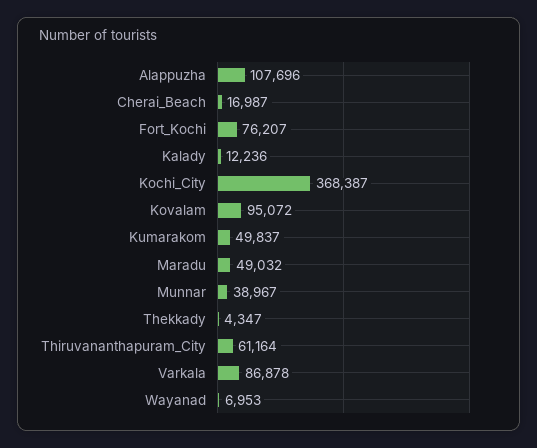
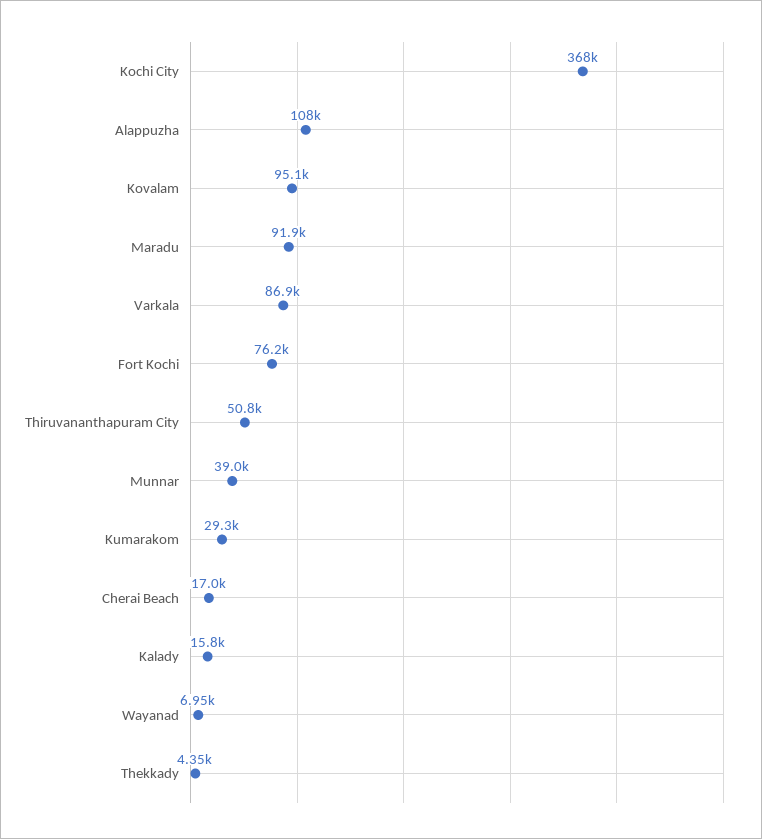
  {
    "Alappuzha": 107696,
    "Cherai_Beach": 16987,
    "Fort_Kochi": 76207,
-   "Kalady": 12236,
+   "Kalady": 15800,
    "Kochi_City": 368387,
    "Kovalam": 95072,
-   "Kumarakom": 49837,
+   "Kumarakom": 29300,
-   "Maradu": 49032,
+   "Maradu": 91900,
    "Munnar": 38967,
    "Thekkady": 4347,
-   "Thiruvananthapuram_City": 61164,
+   "Thiruvananthapuram_City": 50800,
    "Varkala": 86878,
    "Wayanad": 6953
  }

